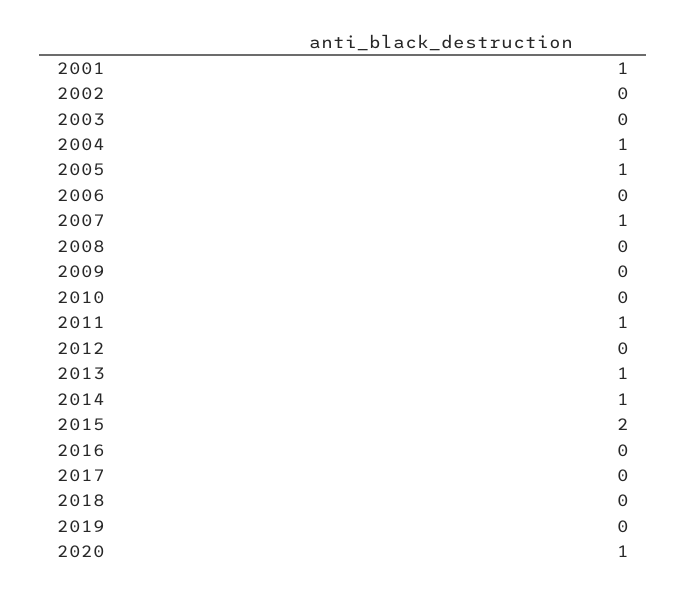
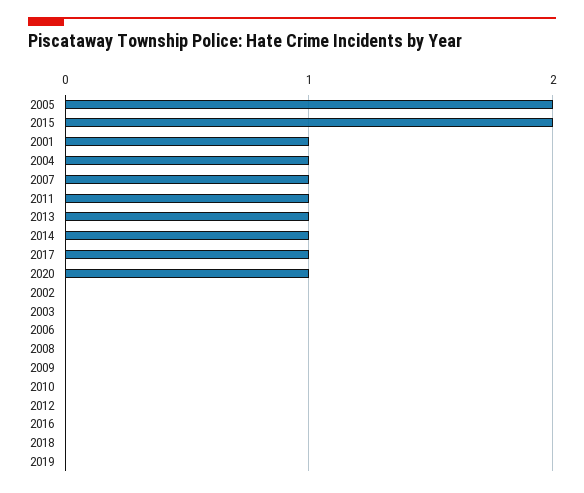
  {
    "2001": 1,
    "2002": 0,
    "2003": 0,
    "2004": 1,
-   "2005": 1,
+   "2005": 2,
    "2006": 0,
    "2007": 1,
    "2008": 0,
    "2009": 0,
    "2010": 0,
    "2011": 1,
    "2012": 0,
    "2013": 1,
    "2014": 1,
    "2015": 2,
    "2016": 0,
-   "2017": 0,
+   "2017": 1,
    "2018": 0,
    "2019": 0,
    "2020": 1
  }

